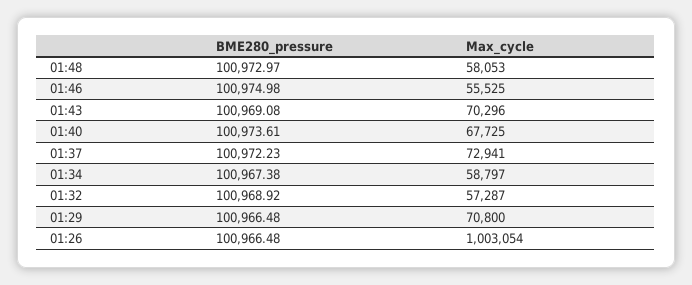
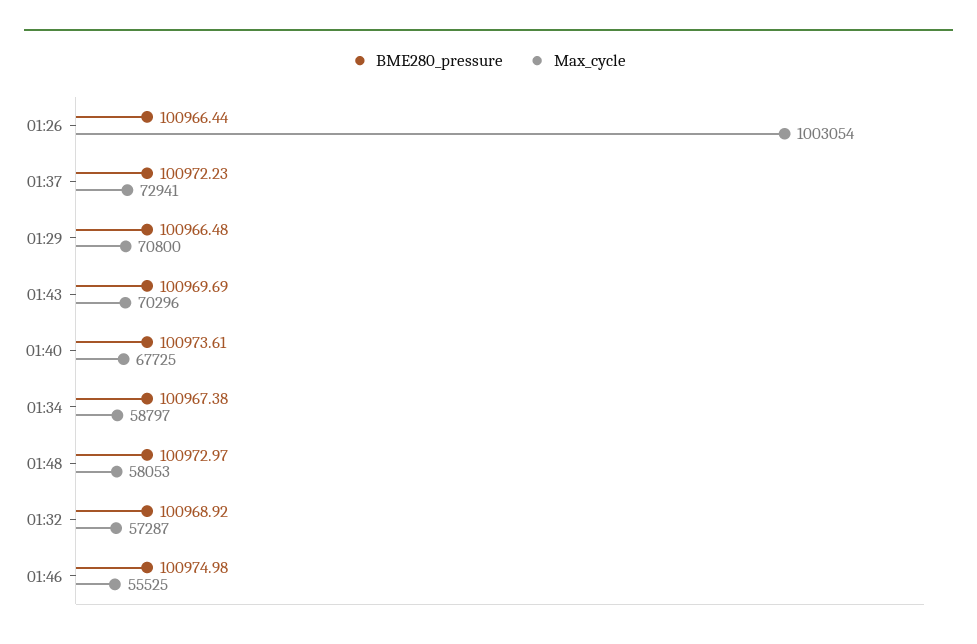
  {
    "BME280_pressure": {
      "01:48": 100972.97,
      "01:46": 100974.98,
-     "01:43": 100969.08,
+     "01:43": 100969.69,
      "01:40": 100973.61,
      "01:37": 100972.23,
      "01:34": 100967.38,
      "01:32": 100968.92,
      "01:29": 100966.48,
-     "01:26": 100966.48
+     "01:26": 100966.44
    },
    "Max_cycle": {
      "01:48": 58053,
      "01:46": 55525,
      "01:43": 70296,
      "01:40": 67725,
      "01:37": 72941,
      "01:34": 58797,
      "01:32": 57287,
      "01:29": 70800,
      "01:26": 1003054
    }
  }

